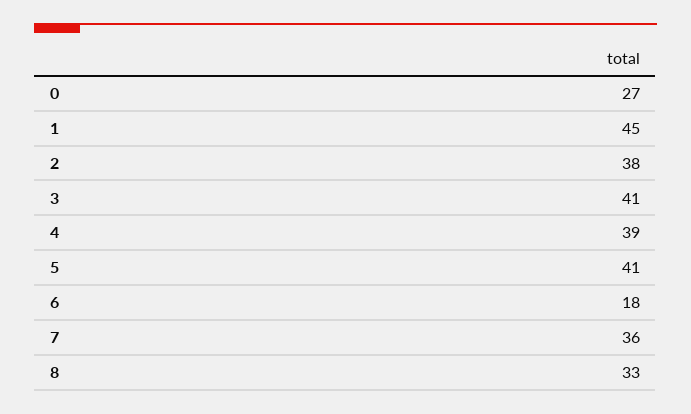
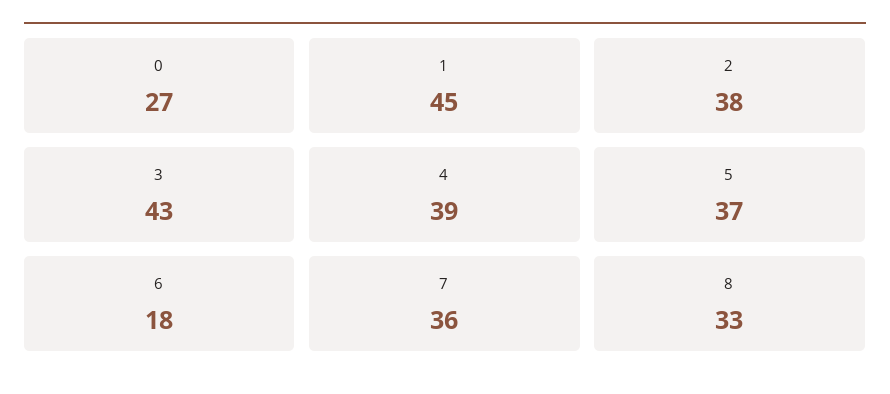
  {
    "0": 27,
    "1": 45,
    "2": 38,
-   "3": 41,
+   "3": 43,
    "4": 39,
-   "5": 41,
+   "5": 37,
    "6": 18,
    "7": 36,
    "8": 33
  }

